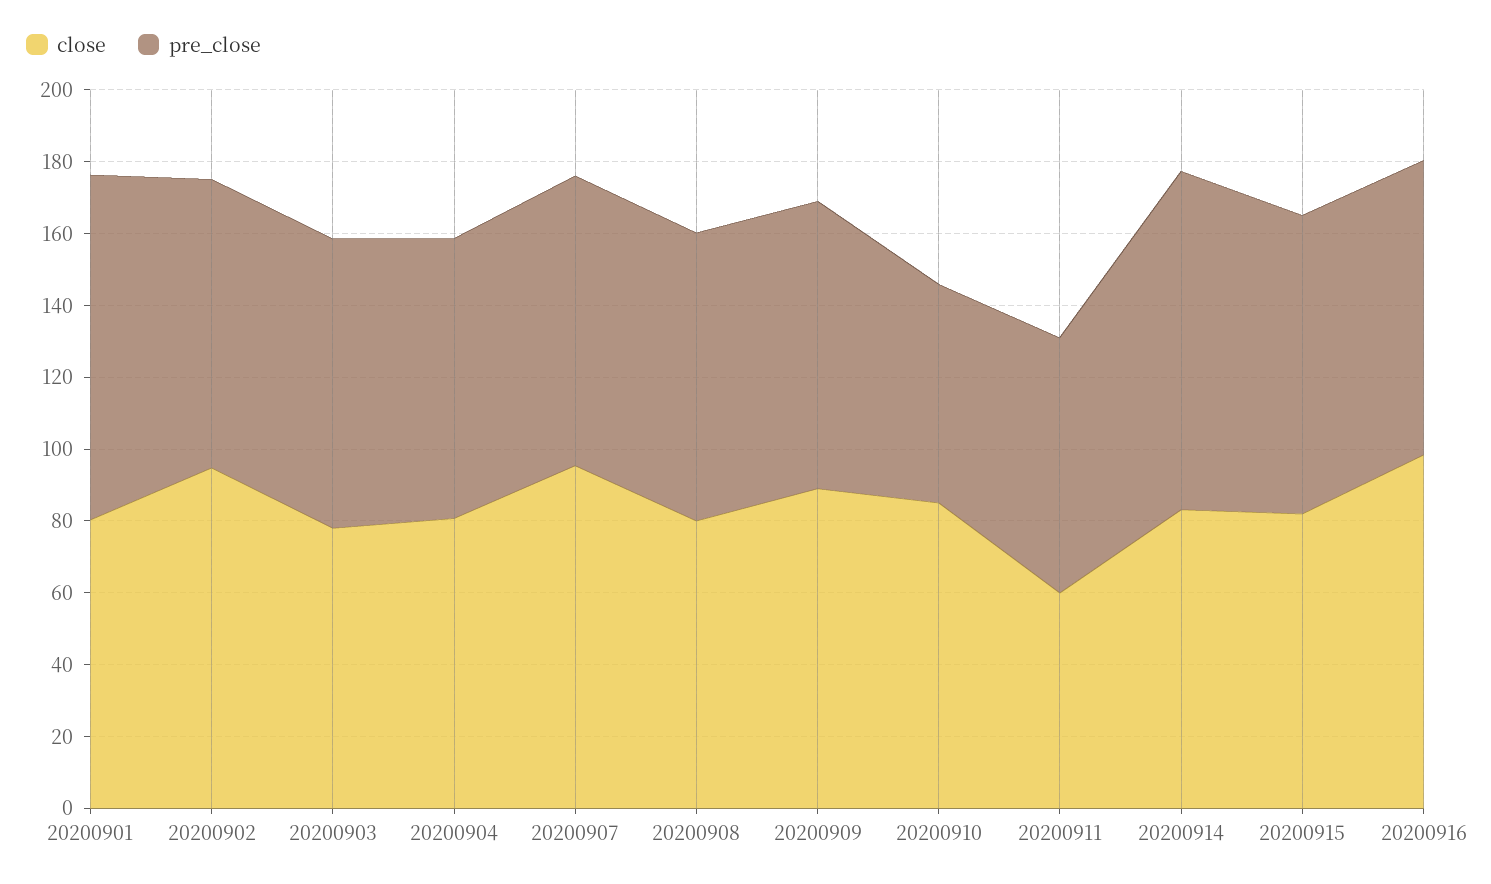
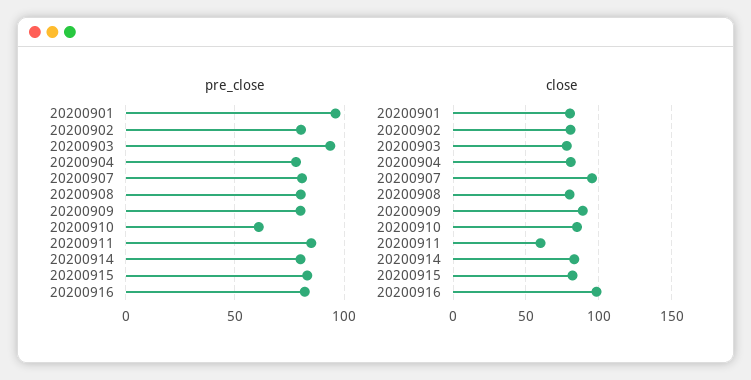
  {
    "close": {
      "20200901": 80,
-     "20200902": 95,
+     "20200902": 80,
      "20200903": 80,
      "20200904": 80,
      "20200907": 95,
      "20200908": 80,
      "20200909": 90,
      "20200910": 85,
      "20200911": 60,
      "20200914": 85,
      "20200915": 80,
      "20200916": 100
    },
    "pre_close": {
      "20200901": 95,
      "20200902": 80,
-     "20200903": 80,
+     "20200903": 95,
      "20200904": 80,
      "20200907": 80,
      "20200908": 80,
      "20200909": 80,
      "20200910": 60,
-     "20200911": 70,
+     "20200911": 85,
-     "20200914": 95,
+     "20200914": 80,
      "20200915": 85,
      "20200916": 80
    }
  }

